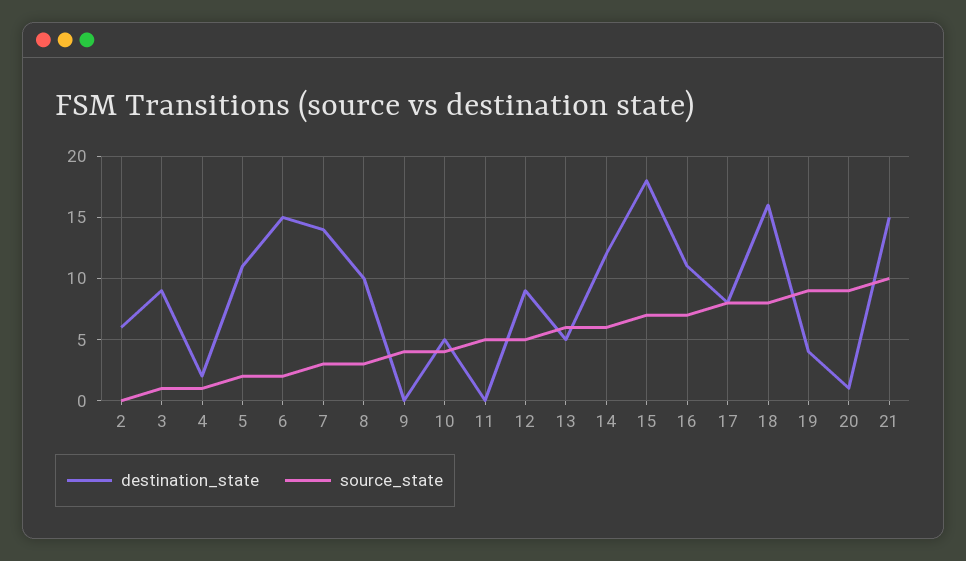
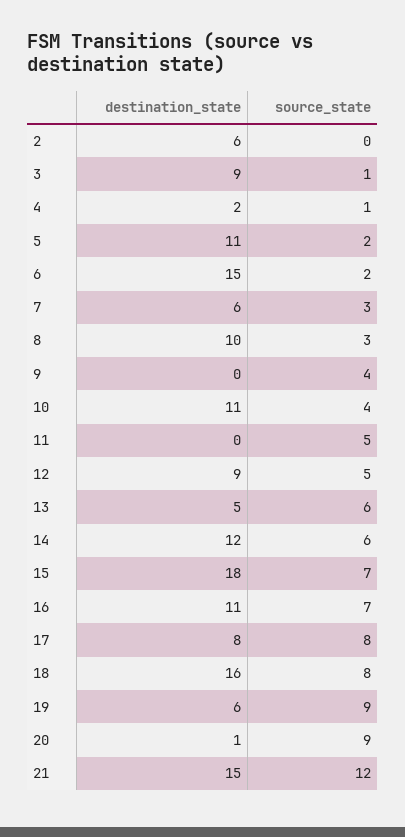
  {
    "destination_state": {
      "2": 6,
      "3": 9,
      "4": 2,
      "5": 11,
      "6": 15,
-     "7": 14,
+     "7": 6,
      "8": 10,
      "9": 0,
-     "10": 5,
+     "10": 11,
      "11": 0,
      "12": 9,
      "13": 5,
      "14": 12,
      "15": 18,
      "16": 11,
      "17": 8,
      "18": 16,
-     "19": 4,
+     "19": 6,
      "20": 1,
      "21": 15
    },
    "source_state": {
      "2": 0,
      "3": 1,
      "4": 1,
      "5": 2,
      "6": 2,
      "7": 3,
      "8": 3,
      "9": 4,
      "10": 4,
      "11": 5,
      "12": 5,
      "13": 6,
      "14": 6,
      "15": 7,
      "16": 7,
      "17": 8,
      "18": 8,
      "19": 9,
      "20": 9,
-     "21": 10
+     "21": 12
    }
  }

